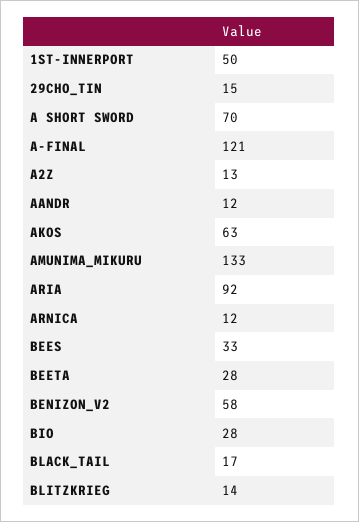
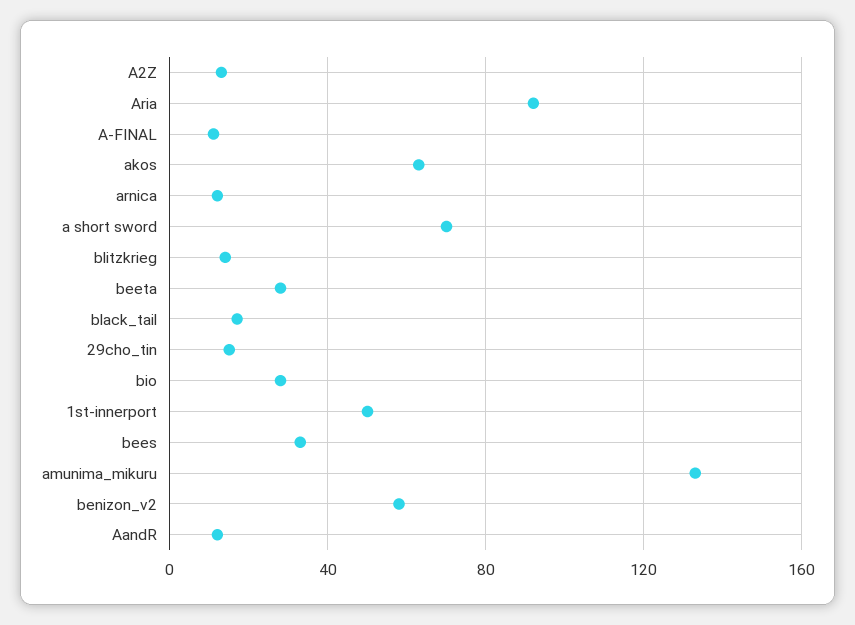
  {
    "1ST-INNERPORT": 50,
    "29CHO_TIN": 15,
    "A SHORT SWORD": 70,
-   "A-FINAL": 121,
+   "A-FINAL": 10,
    "A2Z": 13,
    "AANDR": 12,
    "AKOS": 63,
    "AMUNIMA_MIKURU": 133,
    "ARIA": 92,
    "ARNICA": 12,
    "BEES": 33,
    "BEETA": 28,
    "BENIZON_V2": 58,
    "BIO": 28,
    "BLACK_TAIL": 17,
    "BLITZKRIEG": 14
  }

